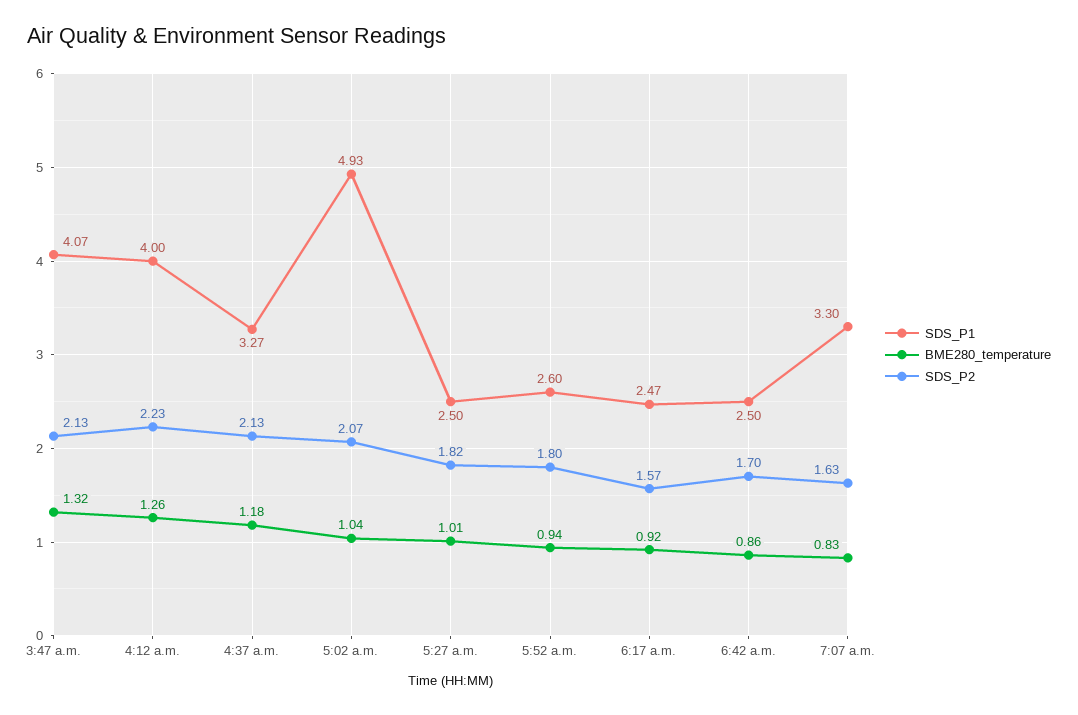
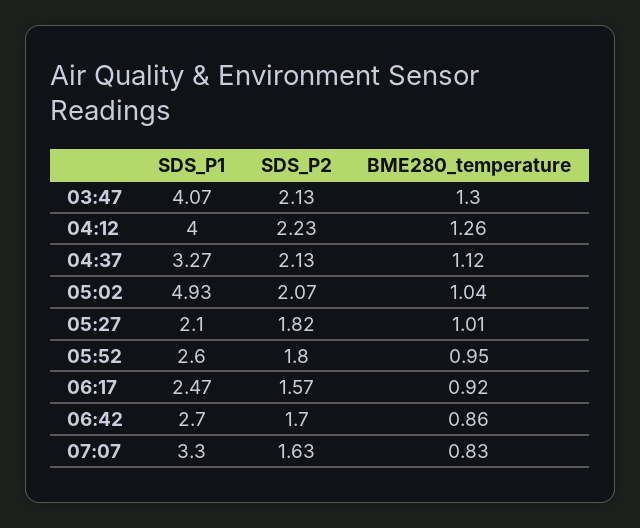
  {
    "SDS_P1": {
      "3:47 a.m.": 4.07,
      "4:12 a.m.": 4,
      "4:37 a.m.": 3.27,
      "5:02 a.m.": 4.93,
-     "5:27 a.m.": 2.5,
+     "5:27 a.m.": 2.1,
      "5:52 a.m.": 2.6,
      "6:17 a.m.": 2.47,
-     "6:42 a.m.": 2.5,
+     "6:42 a.m.": 2.7,
      "7:07 a.m.": 3.3
    },
    "BME280_temperature": {
-     "3:47 a.m.": 1.32,
+     "3:47 a.m.": 1.3,
      "4:12 a.m.": 1.26,
-     "4:37 a.m.": 1.18,
+     "4:37 a.m.": 1.12,
      "5:02 a.m.": 1.04,
      "5:27 a.m.": 1.01,
-     "5:52 a.m.": 0.94,
+     "5:52 a.m.": 0.95,
      "6:17 a.m.": 0.92,
      "6:42 a.m.": 0.86,
      "7:07 a.m.": 0.83
    },
    "SDS_P2": {
      "3:47 a.m.": 2.13,
      "4:12 a.m.": 2.23,
      "4:37 a.m.": 2.13,
      "5:02 a.m.": 2.07,
      "5:27 a.m.": 1.82,
      "5:52 a.m.": 1.8,
      "6:17 a.m.": 1.57,
      "6:42 a.m.": 1.7,
      "7:07 a.m.": 1.63
    }
  }

